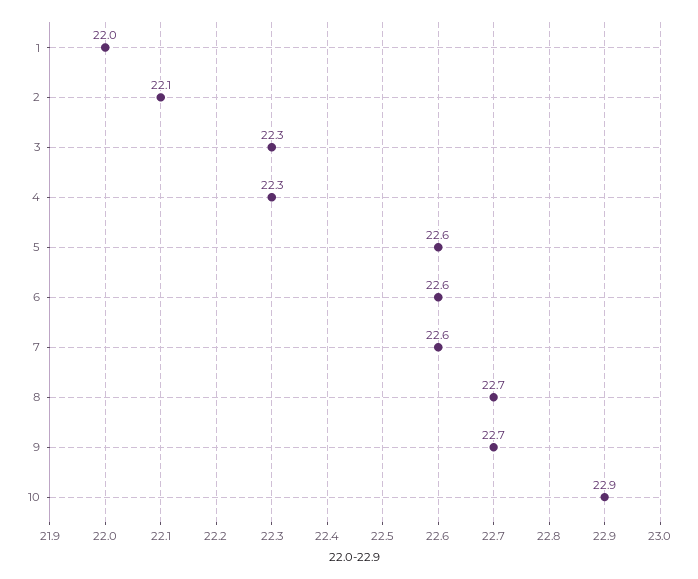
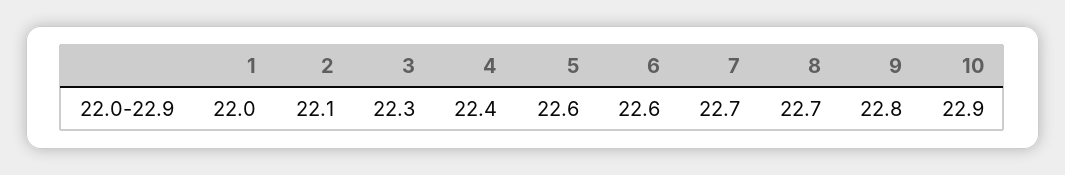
  {
    "1": 22,
    "2": 22.1,
    "3": 22.3,
-   "4": 22.3,
+   "4": 22.4,
    "5": 22.6,
    "6": 22.6,
-   "7": 22.6,
+   "7": 22.7,
    "8": 22.7,
-   "9": 22.7,
+   "9": 22.8,
    "10": 22.9
  }

